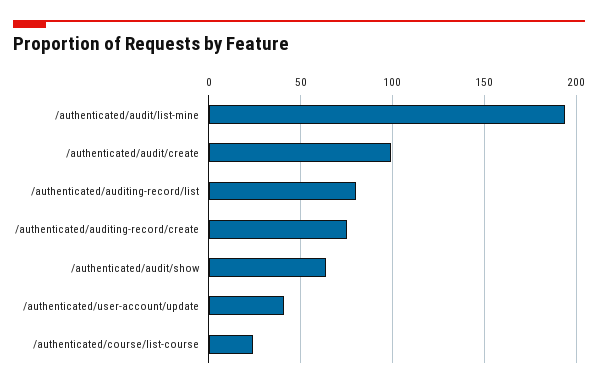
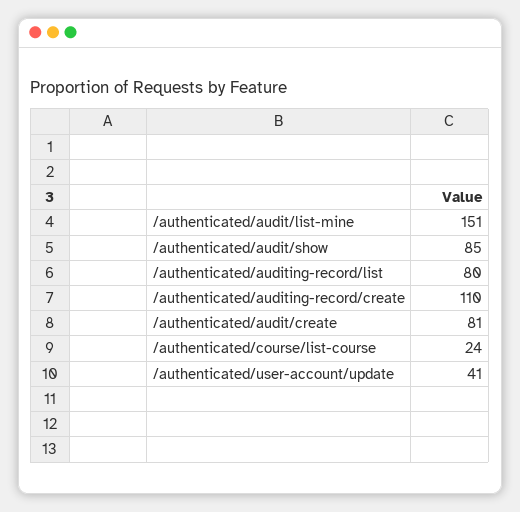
  {
-   "/authenticated/audit/list-mine": 195,
+   "/authenticated/audit/list-mine": 151,
-   "/authenticated/audit/create": 100,
+   "/authenticated/audit/create": 81,
    "/authenticated/auditing-record/list": 80,
-   "/authenticated/auditing-record/create": 75,
+   "/authenticated/auditing-record/create": 110,
-   "/authenticated/audit/show": 65,
+   "/authenticated/audit/show": 85,
    "/authenticated/user-account/update": 41,
    "/authenticated/course/list-course": 24
  }

